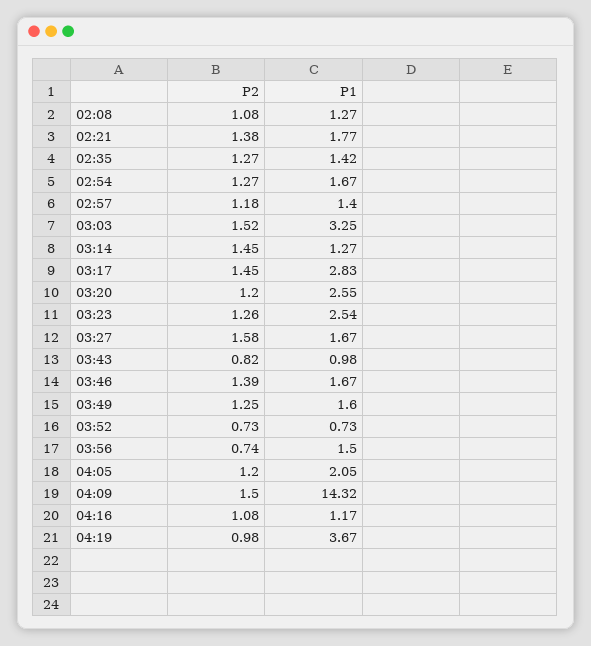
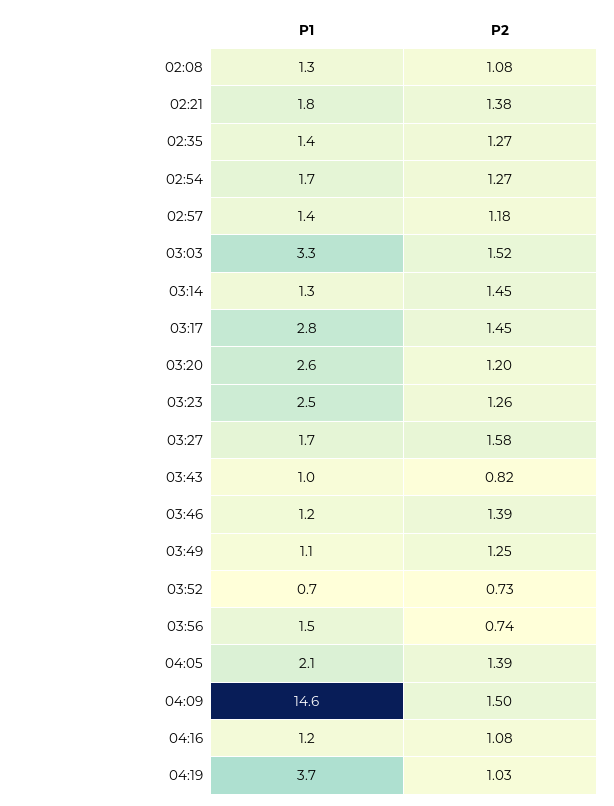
  {
    "P2": {
      "02:08": 1.08,
      "02:21": 1.38,
      "02:35": 1.27,
      "02:54": 1.27,
      "02:57": 1.18,
      "03:03": 1.52,
      "03:14": 1.45,
      "03:17": 1.45,
      "03:20": 1.2,
      "03:23": 1.26,
      "03:27": 1.58,
      "03:43": 0.82,
      "03:46": 1.39,
      "03:49": 1.25,
      "03:52": 0.73,
      "03:56": 0.74,
-     "04:05": 1.2,
+     "04:05": 1.39,
      "04:09": 1.5,
      "04:16": 1.08,
-     "04:19": 0.98
+     "04:19": 1.03
    },
    "P1": {
      "02:08": 1.27,
      "02:21": 1.77,
      "02:35": 1.42,
      "02:54": 1.67,
      "02:57": 1.4,
      "03:03": 3.25,
      "03:14": 1.27,
      "03:17": 2.83,
      "03:20": 2.55,
      "03:23": 2.54,
      "03:27": 1.67,
      "03:43": 0.98,
-     "03:46": 1.67,
+     "03:46": 1.2,
-     "03:49": 1.6,
+     "03:49": 1.1,
      "03:52": 0.73,
      "03:56": 1.5,
      "04:05": 2.05,
-     "04:09": 14.32,
+     "04:09": 14.6,
      "04:16": 1.17,
      "04:19": 3.67
    }
  }

